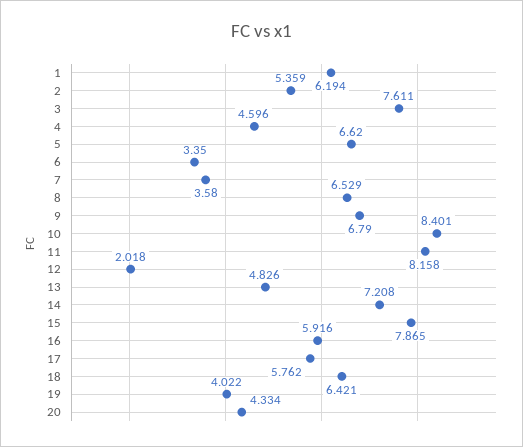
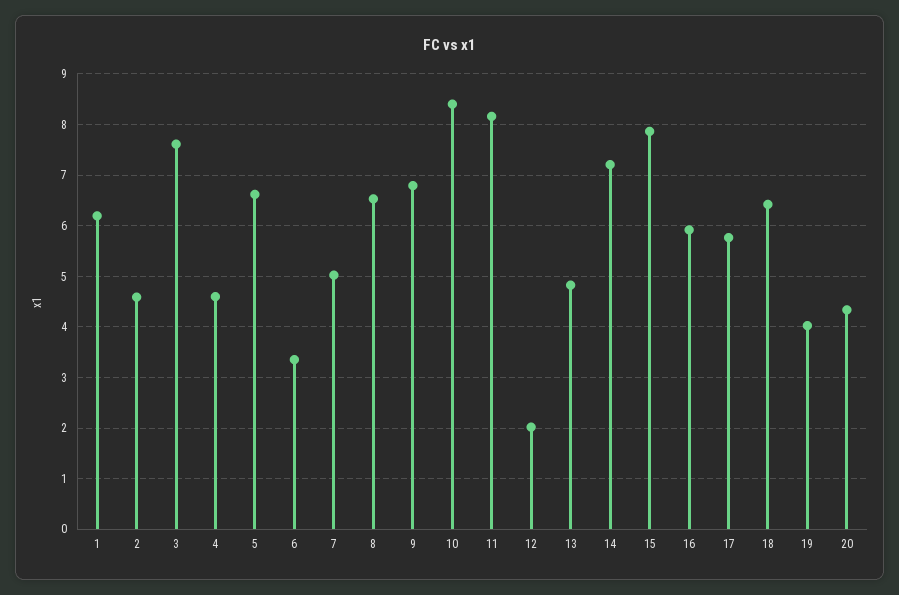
  {
    "1": 6.194,
-   "2": 5.359,
+   "2": 4.6,
    "3": 7.611,
    "4": 4.596,
    "5": 6.62,
    "6": 3.35,
-   "7": 3.58,
+   "7": 5,
    "8": 6.529,
    "9": 6.79,
    "10": 8.401,
    "11": 8.158,
    "12": 2.018,
    "13": 4.826,
    "14": 7.208,
    "15": 7.865,
    "16": 5.916,
    "17": 5.762,
    "18": 6.421,
    "19": 4.022,
    "20": 4.334
  }

